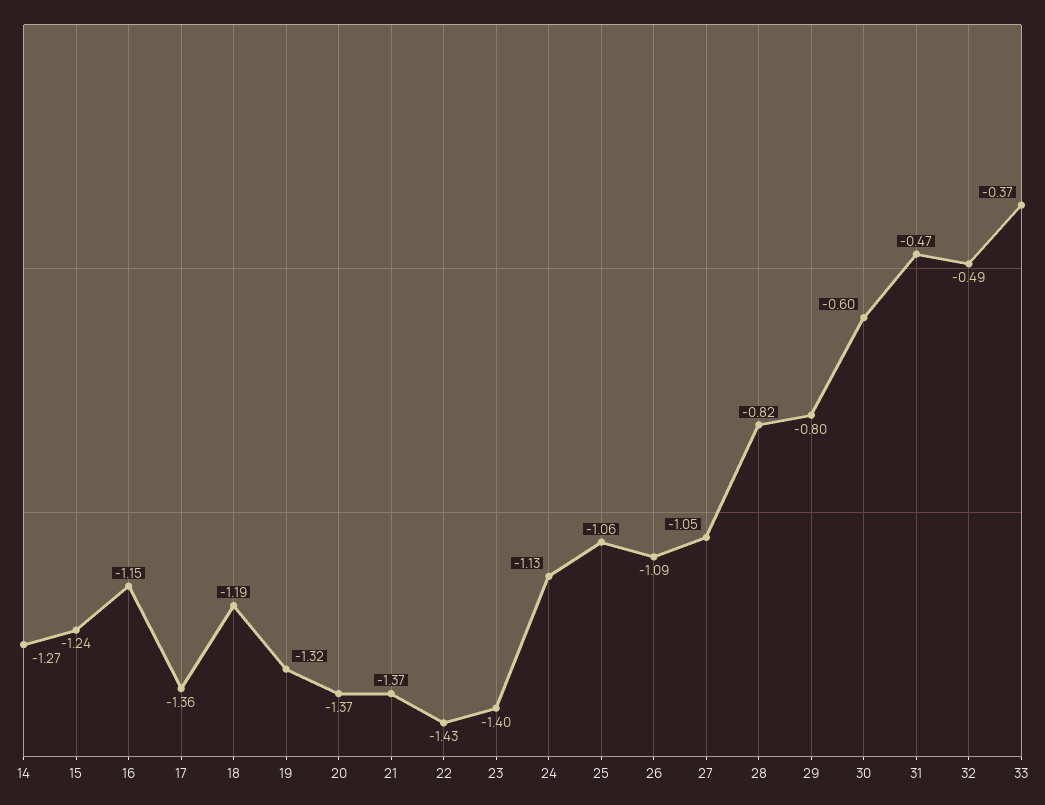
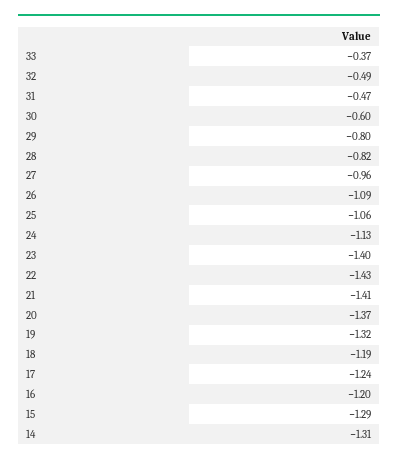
  {
-   "14": -1.27,
+   "14": -1.31,
-   "15": -1.24,
+   "15": -1.29,
-   "16": -1.15,
+   "16": -1.2,
-   "17": -1.36,
+   "17": -1.24,
    "18": -1.19,
    "19": -1.32,
    "20": -1.37,
-   "21": -1.37,
+   "21": -1.41,
    "22": -1.43,
    "23": -1.4,
    "24": -1.13,
    "25": -1.06,
    "26": -1.09,
-   "27": -1.05,
+   "27": -0.96,
    "28": -0.82,
    "29": -0.8,
    "30": -0.6,
    "31": -0.47,
    "32": -0.49,
    "33": -0.37
  }

